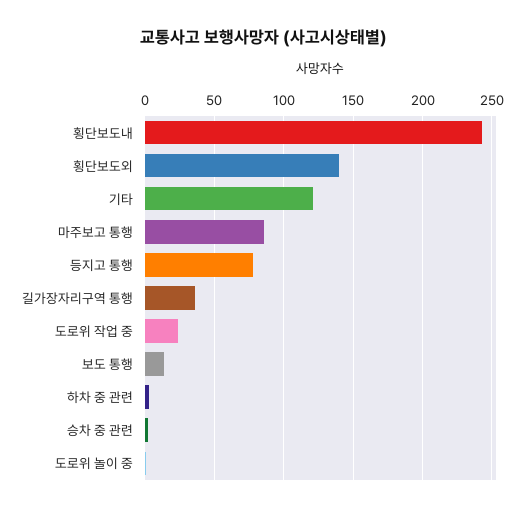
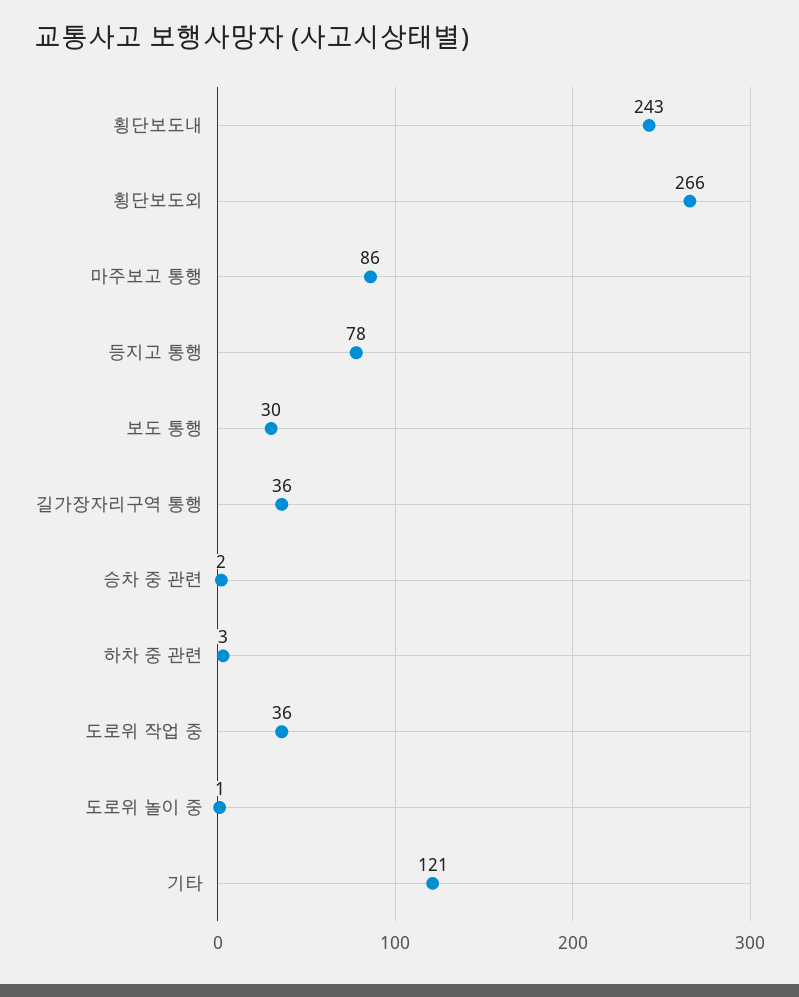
  {
    "횡단보도내": 243,
-   "횡단보도외": 140,
+   "횡단보도외": 266,
    "기타": 121,
    "마주보고 통행": 86,
    "등지고 통행": 78,
    "길가장자리구역 통행": 36,
-   "도로위 작업 중": 25,
+   "도로위 작업 중": 36,
-   "보도 통행": 15,
+   "보도 통행": 30,
    "하차 중 관련": 3,
    "승차 중 관련": 2,
    "도로위 놀이 중": 1
  }

